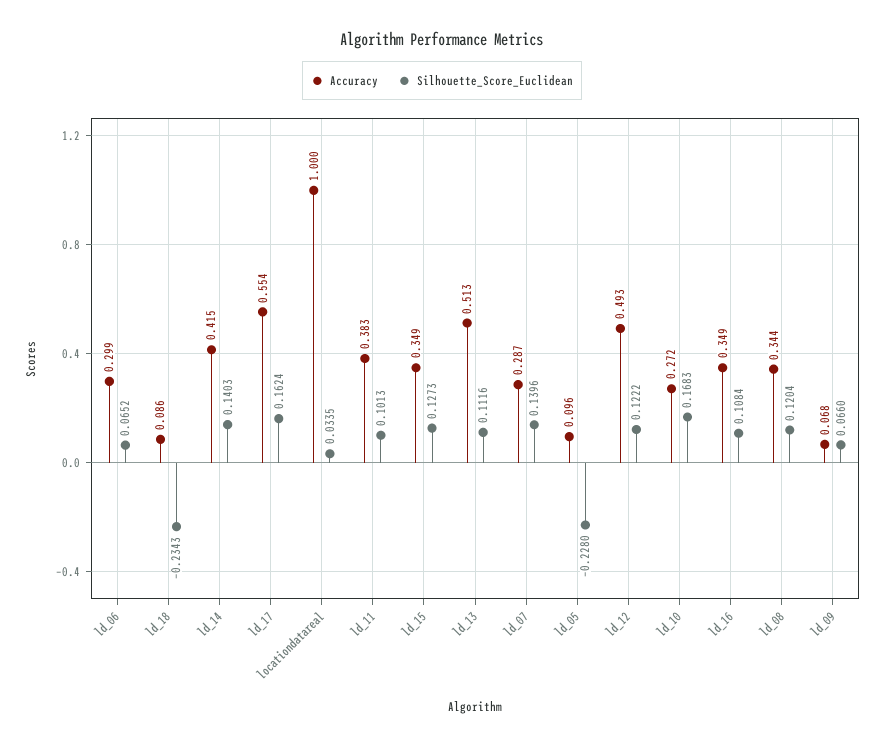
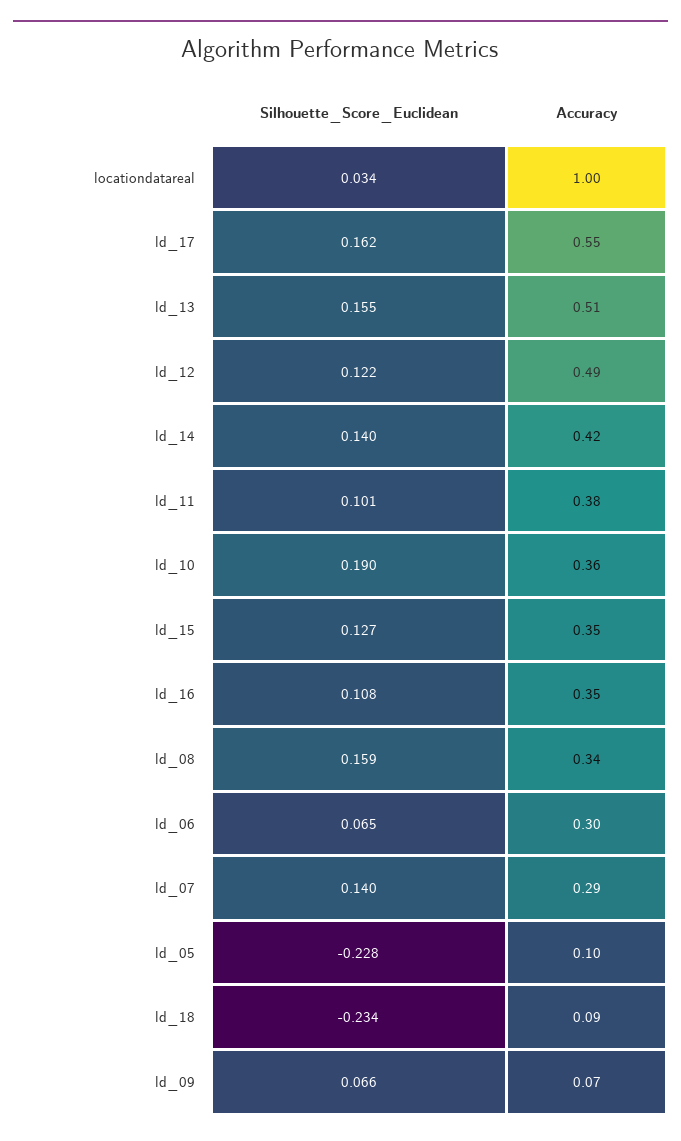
  {
    "Accuracy": {
      "ld_06": 0.299,
      "ld_18": 0.086,
      "ld_14": 0.415,
      "ld_17": 0.554,
      "locationdatareal": 1,
      "ld_11": 0.383,
      "ld_15": 0.349,
      "ld_13": 0.513,
      "ld_07": 0.287,
      "ld_05": 0.096,
      "ld_12": 0.493,
-     "ld_10": 0.272,
+     "ld_10": 0.36,
      "ld_16": 0.349,
      "ld_08": 0.344,
      "ld_09": 0.068
    },
    "Silhouette_Score_Euclidean": {
      "ld_06": 0.0652,
      "ld_18": -0.2343,
      "ld_14": 0.1403,
      "ld_17": 0.1624,
      "locationdatareal": 0.0335,
      "ld_11": 0.1013,
      "ld_15": 0.1273,
-     "ld_13": 0.1116,
+     "ld_13": 0.155,
      "ld_07": 0.1396,
      "ld_05": -0.228,
      "ld_12": 0.1222,
-     "ld_10": 0.1683,
+     "ld_10": 0.19,
      "ld_16": 0.1084,
-     "ld_08": 0.1204,
+     "ld_08": 0.159,
      "ld_09": 0.066
    }
  }

